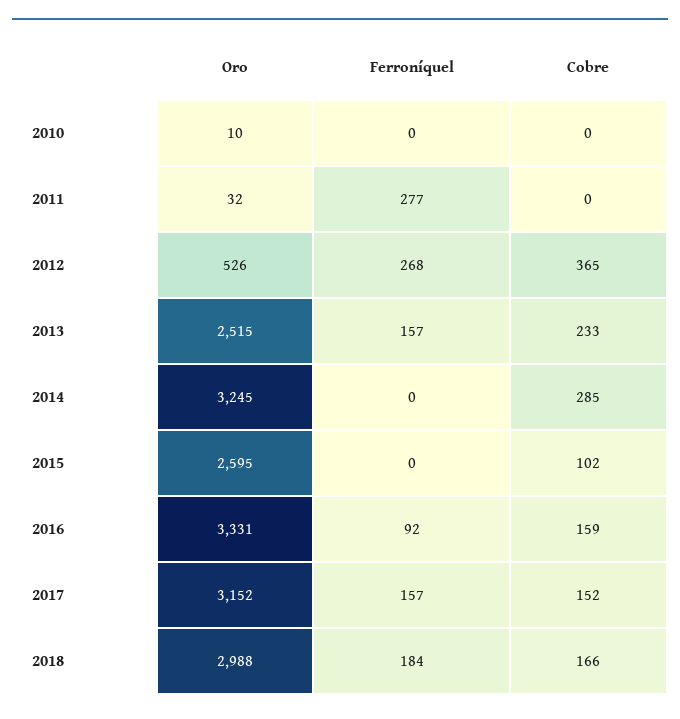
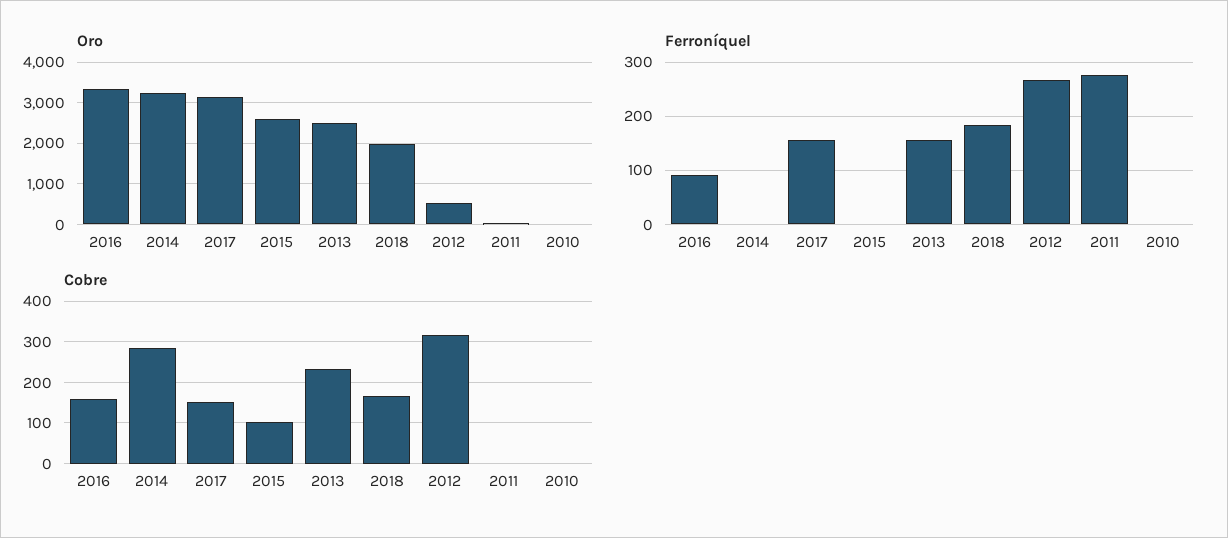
  {
    "Oro": {
      "2010": 10,
      "2011": 32,
      "2012": 526,
      "2013": 2515,
      "2014": 3245,
      "2015": 2595,
      "2016": 3331,
      "2017": 3152,
-     "2018": 2988
+     "2018": 2000
    },
    "Ferroníquel": {
      "2010": 0,
      "2011": 277,
      "2012": 268,
      "2013": 157,
      "2014": 0,
      "2015": 0,
      "2016": 92,
      "2017": 157,
      "2018": 184
    },
    "Cobre": {
      "2010": 0,
      "2011": 0,
-     "2012": 365,
+     "2012": 320,
      "2013": 233,
      "2014": 285,
      "2015": 102,
      "2016": 159,
      "2017": 152,
      "2018": 166
    }
  }

